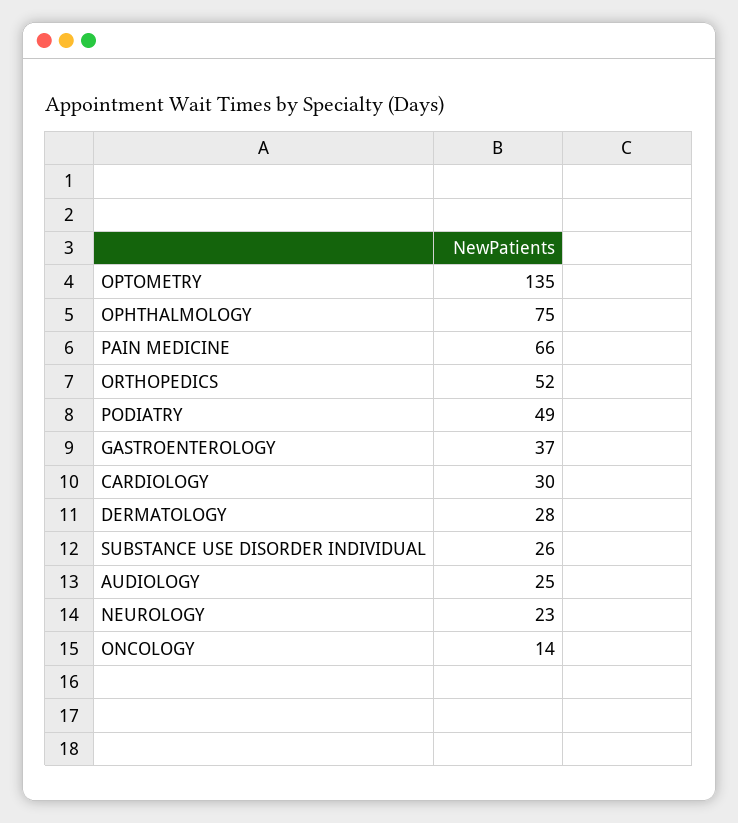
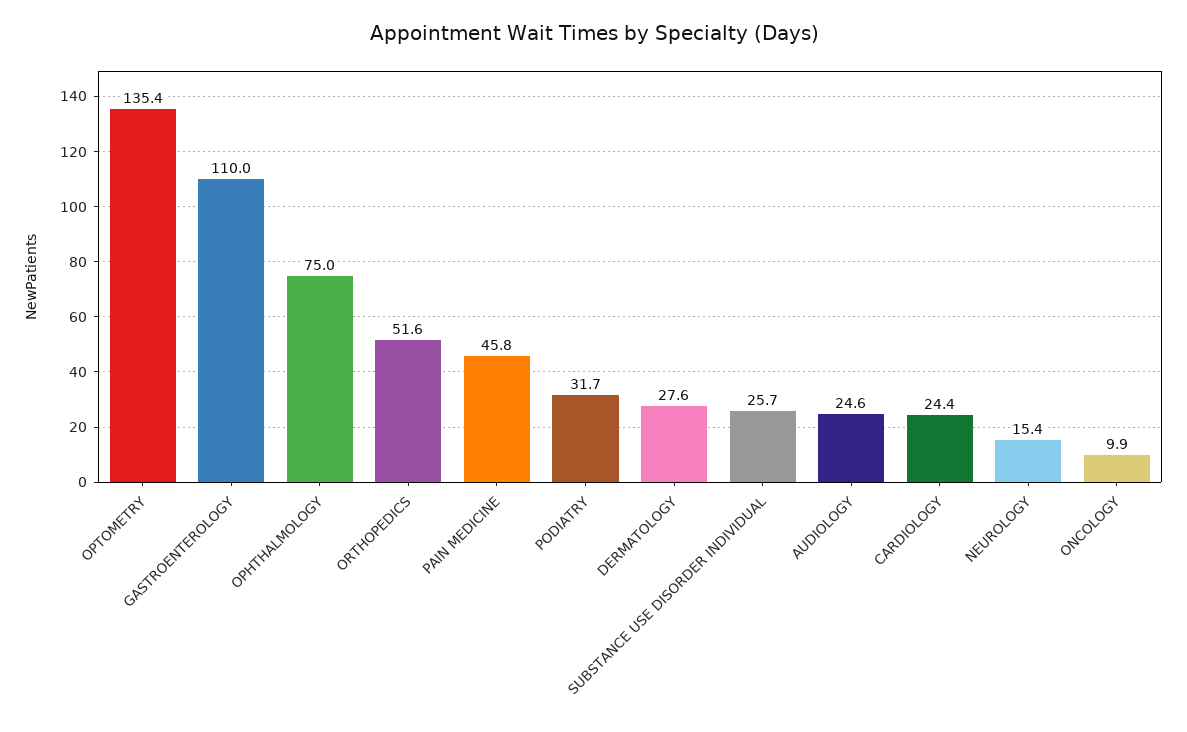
  {
    "OPTOMETRY": 135.4,
    "OPHTHALMOLOGY": 75,
-   "PAIN MEDICINE": 66,
+   "PAIN MEDICINE": 45.8,
    "ORTHOPEDICS": 51.6,
-   "PODIATRY": 49,
+   "PODIATRY": 31.7,
-   "GASTROENTEROLOGY": 37,
+   "GASTROENTEROLOGY": 110,
-   "CARDIOLOGY": 30,
+   "CARDIOLOGY": 24.4,
    "DERMATOLOGY": 27.6,
    "SUBSTANCE USE DISORDER INDIVIDUAL": 25.7,
    "AUDIOLOGY": 24.6,
-   "NEUROLOGY": 23,
+   "NEUROLOGY": 15.4,
-   "ONCOLOGY": 14
+   "ONCOLOGY": 9.9
  }

